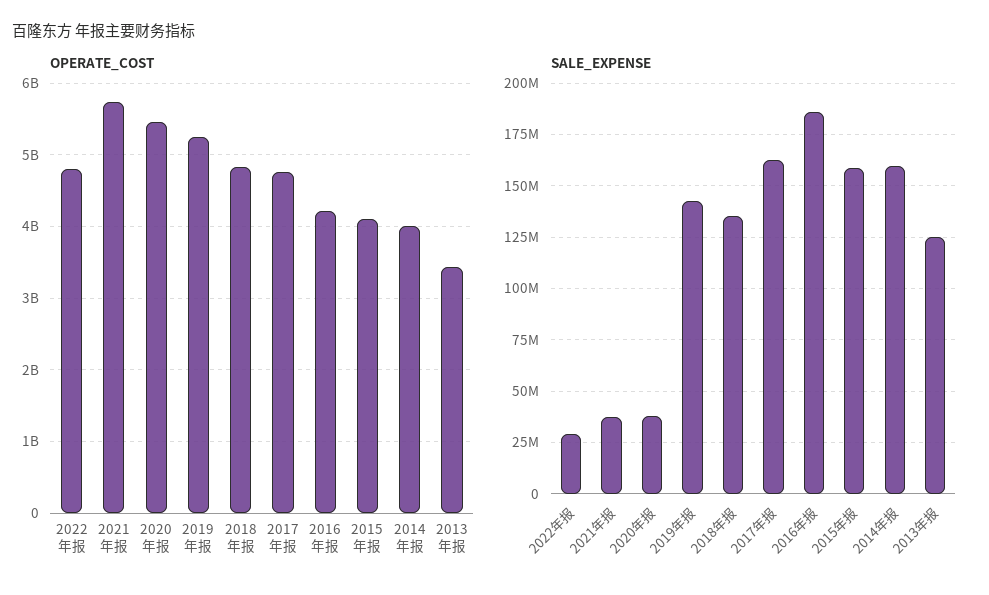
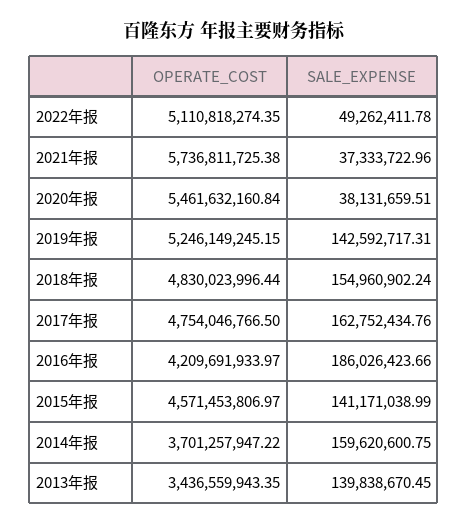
  {
    "OPERATE_COST": {
-     "2022年报": 4800000000,
+     "2022年报": 5110818274.35,
      "2021年报": 5736811725.38,
      "2020年报": 5461632160.84,
      "2019年报": 5246149245.15,
      "2018年报": 4830023996.44,
      "2017年报": 4754046766.5,
      "2016年报": 4209691933.97,
-     "2015年报": 4100000000,
+     "2015年报": 4571453806.97,
-     "2014年报": 4000000000,
+     "2014年报": 3701257947.22,
      "2013年报": 3436559943.35
    },
    "SALE_EXPENSE": {
-     "2022年报": 30000000,
+     "2022年报": 49262411.78,
      "2021年报": 37333722.96,
      "2020年报": 38131659.51,
      "2019年报": 142592717.31,
-     "2018年报": 135000000,
+     "2018年报": 154960902.24,
      "2017年报": 162752434.76,
      "2016年报": 186026423.66,
-     "2015年报": 160000000,
+     "2015年报": 141171038.99,
      "2014年报": 159620600.75,
-     "2013年报": 125000000
+     "2013年报": 139838670.45
    }
  }

